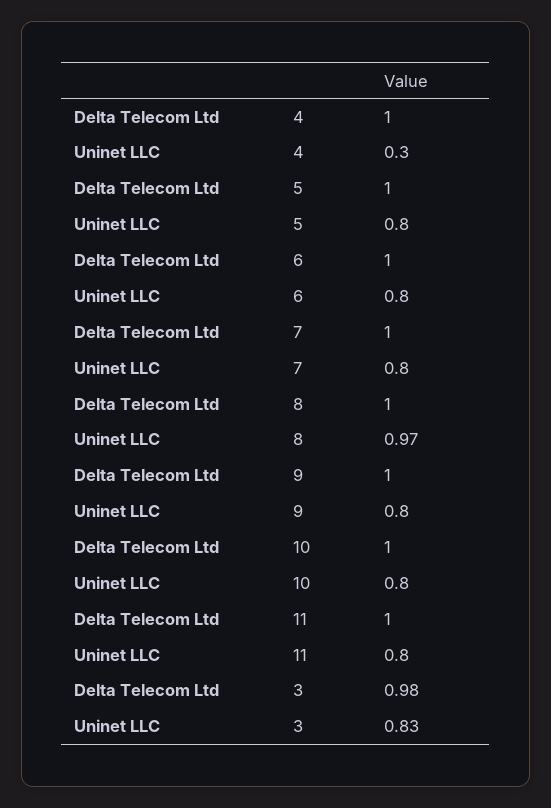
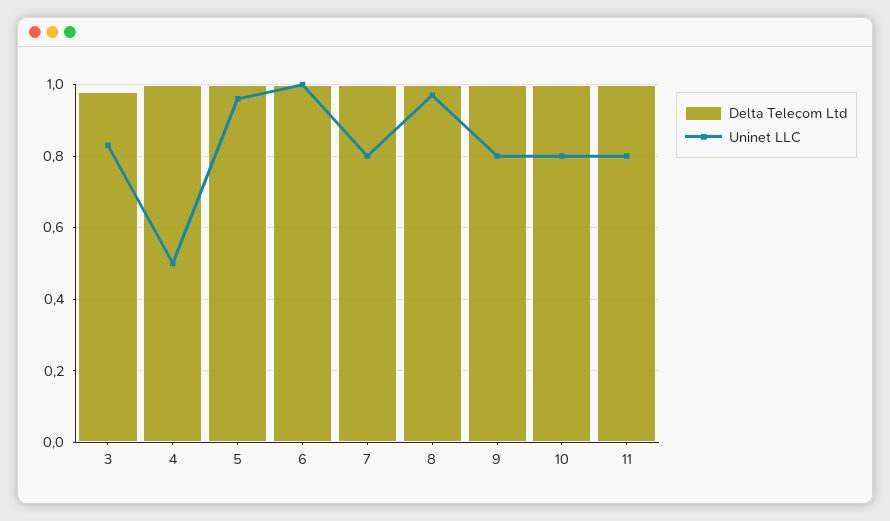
  {
    "Delta Telecom Ltd": {
      "4": 1,
      "5": 1,
      "6": 1,
      "7": 1,
      "8": 1,
      "9": 1,
      "10": 1,
      "11": 1,
      "3": 0.98
    },
    "Uninet LLC": {
-     "4": 0.3,
+     "4": 0.5,
-     "5": 0.8,
+     "5": 0.95,
-     "6": 0.8,
+     "6": 1,
      "7": 0.8,
      "8": 0.97,
      "9": 0.8,
      "10": 0.8,
      "11": 0.8,
      "3": 0.83
    }
  }

